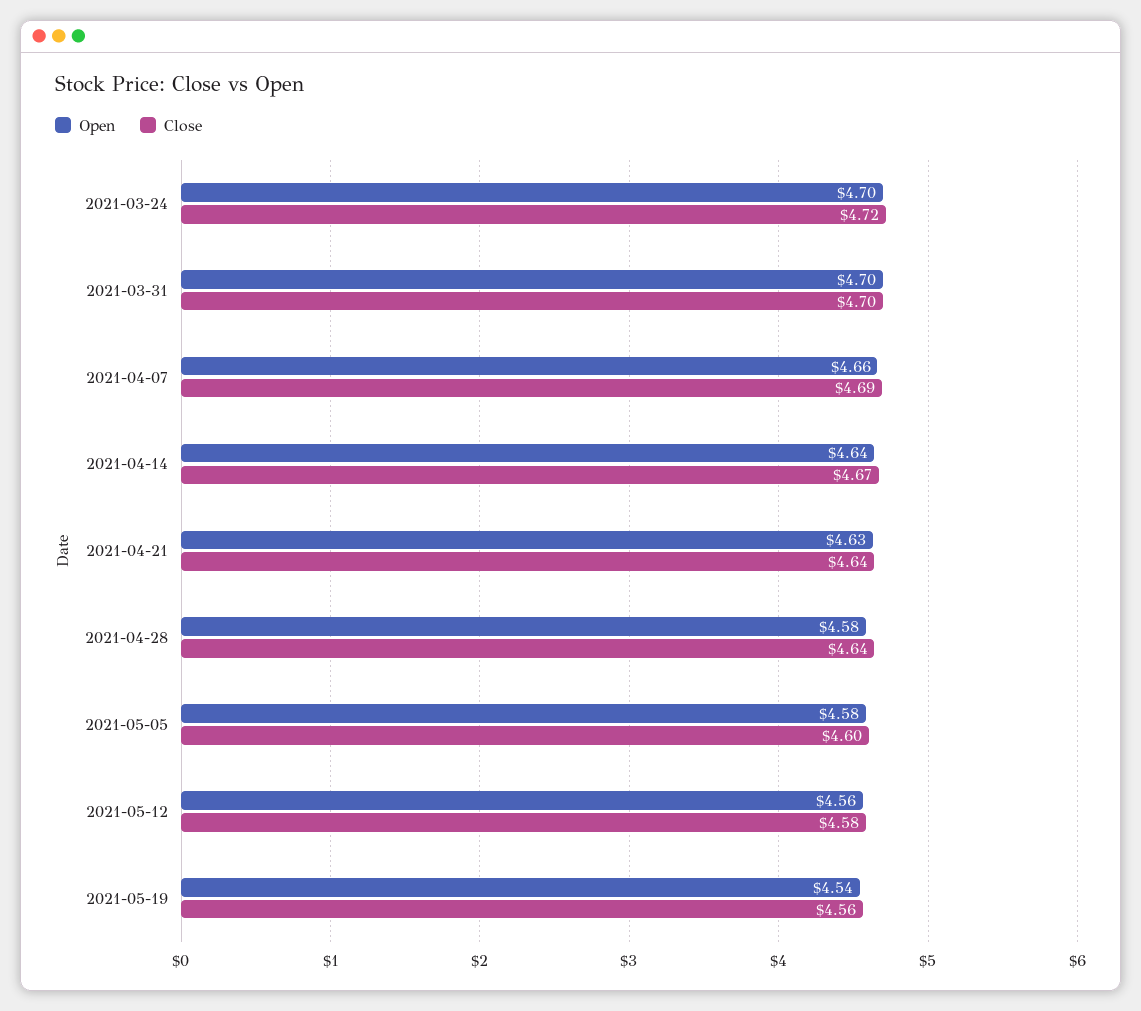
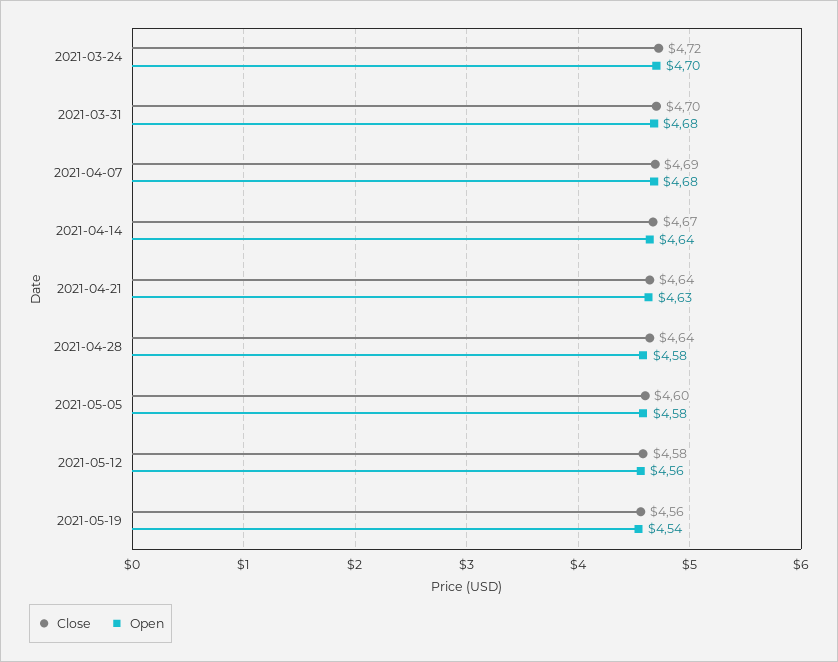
  {
    "Open": {
      "2021-03-24": 4.7,
-     "2021-03-31": 4.7,
+     "2021-03-31": 4.68,
-     "2021-04-07": 4.66,
+     "2021-04-07": 4.68,
      "2021-04-14": 4.64,
      "2021-04-21": 4.63,
      "2021-04-28": 4.58,
      "2021-05-05": 4.58,
      "2021-05-12": 4.56,
      "2021-05-19": 4.54
    },
    "Close": {
      "2021-03-24": 4.72,
      "2021-03-31": 4.7,
      "2021-04-07": 4.69,
      "2021-04-14": 4.67,
      "2021-04-21": 4.64,
      "2021-04-28": 4.64,
      "2021-05-05": 4.6,
      "2021-05-12": 4.58,
      "2021-05-19": 4.56
    }
  }

